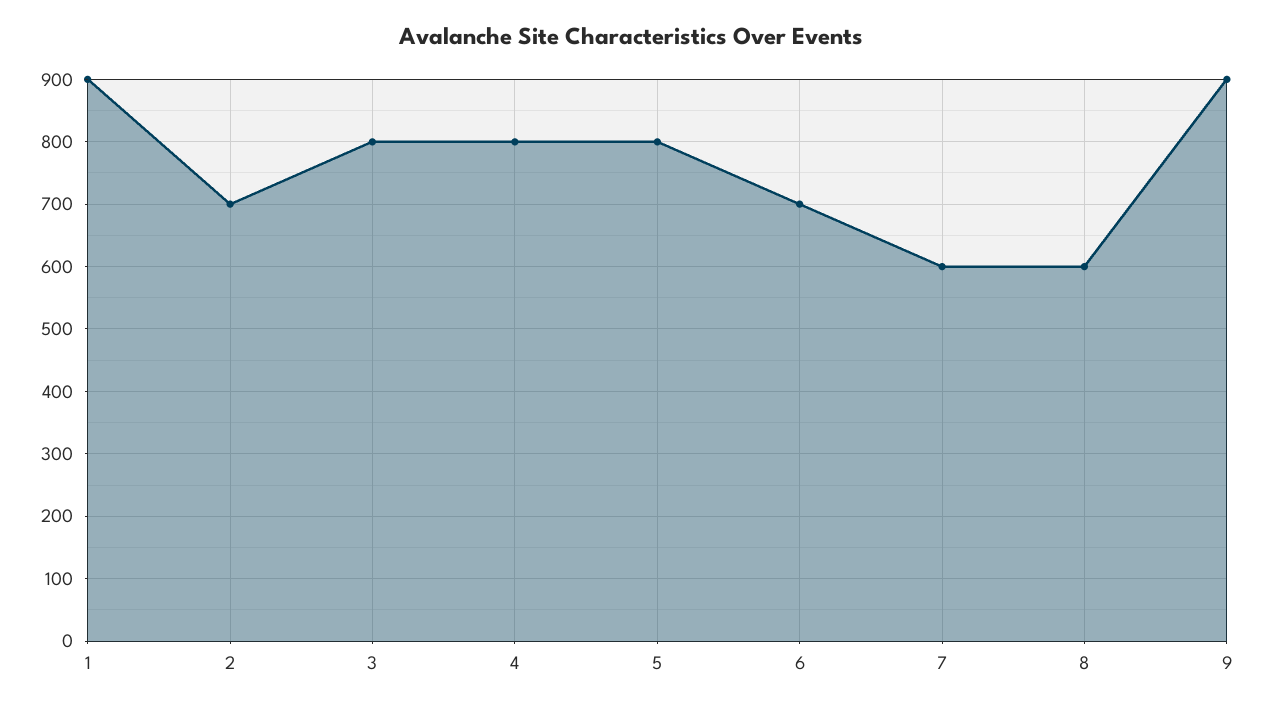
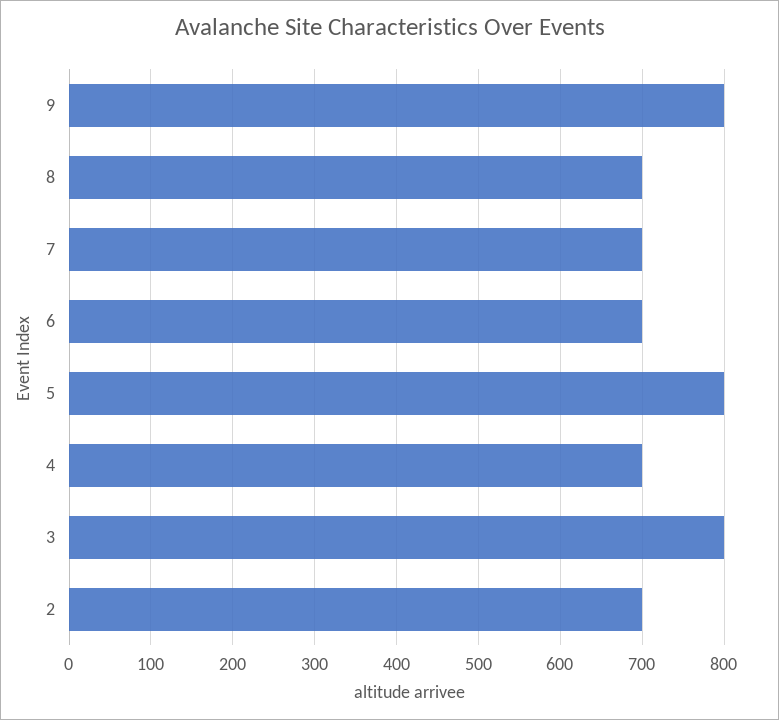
  {
-   "1": 900,
    "2": 700,
    "3": 800,
-   "4": 800,
+   "4": 700,
    "5": 800,
    "6": 700,
-   "7": 600,
+   "7": 700,
-   "8": 600,
+   "8": 700,
-   "9": 900
+   "9": 800
  }

